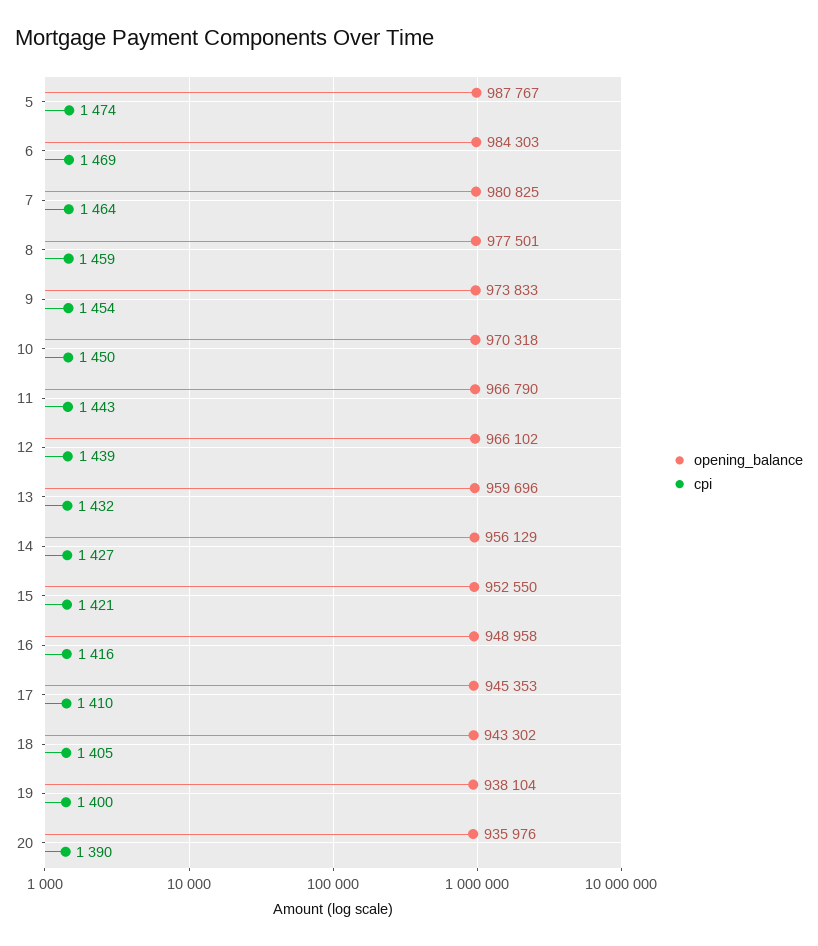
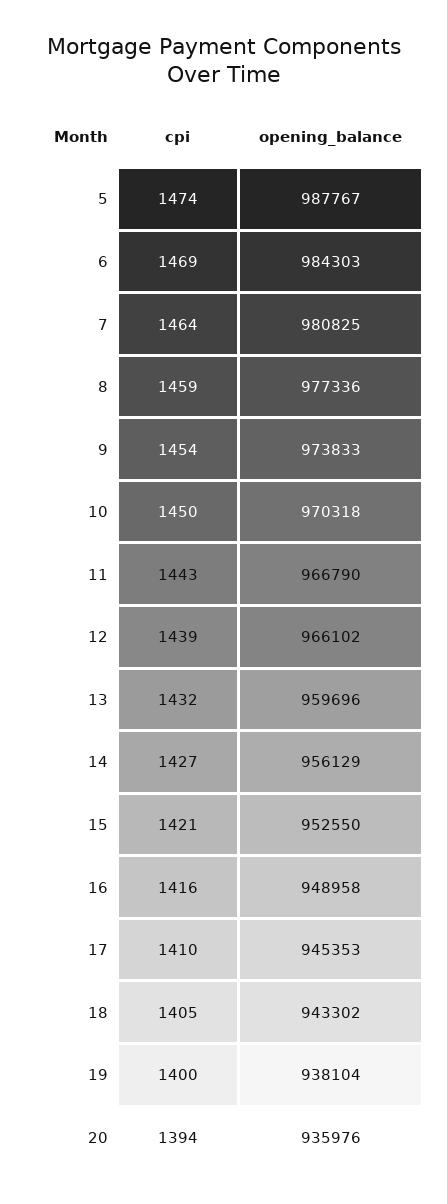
  {
    "opening_balance": {
      "5": 987767,
      "6": 984303,
      "7": 980825,
-     "8": 977501,
+     "8": 977336,
      "9": 973833,
      "10": 970318,
      "11": 966790,
      "12": 966102,
      "13": 959696,
      "14": 956129,
      "15": 952550,
      "16": 948958,
      "17": 945353,
      "18": 943302,
      "19": 938104,
      "20": 935976
    },
    "cpi": {
      "5": 1474,
      "6": 1469,
      "7": 1464,
      "8": 1459,
      "9": 1454,
      "10": 1450,
      "11": 1443,
      "12": 1439,
      "13": 1432,
      "14": 1427,
      "15": 1421,
      "16": 1416,
      "17": 1410,
      "18": 1405,
      "19": 1400,
-     "20": 1390
+     "20": 1394
    }
  }

